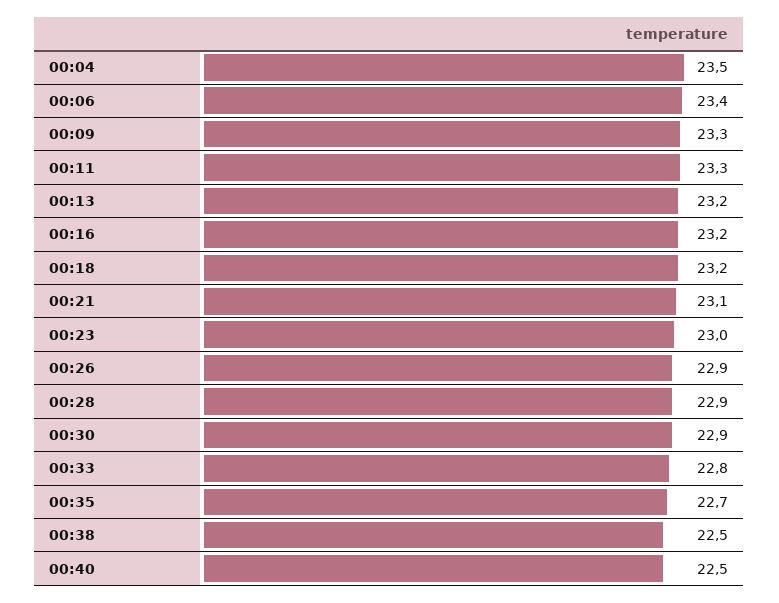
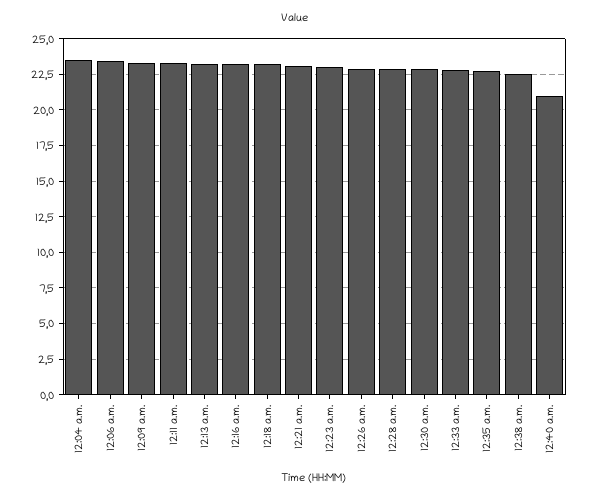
  {
    "00:04": 23.5,
    "00:06": 23.4,
    "00:09": 23.3,
    "00:11": 23.3,
    "00:13": 23.2,
    "00:16": 23.2,
    "00:18": 23.2,
    "00:21": 23.1,
    "00:23": 23,
    "00:26": 22.9,
    "00:28": 22.9,
    "00:30": 22.9,
    "00:33": 22.8,
    "00:35": 22.7,
    "00:38": 22.5,
-   "00:40": 22.5
+   "00:40": 21
  }

